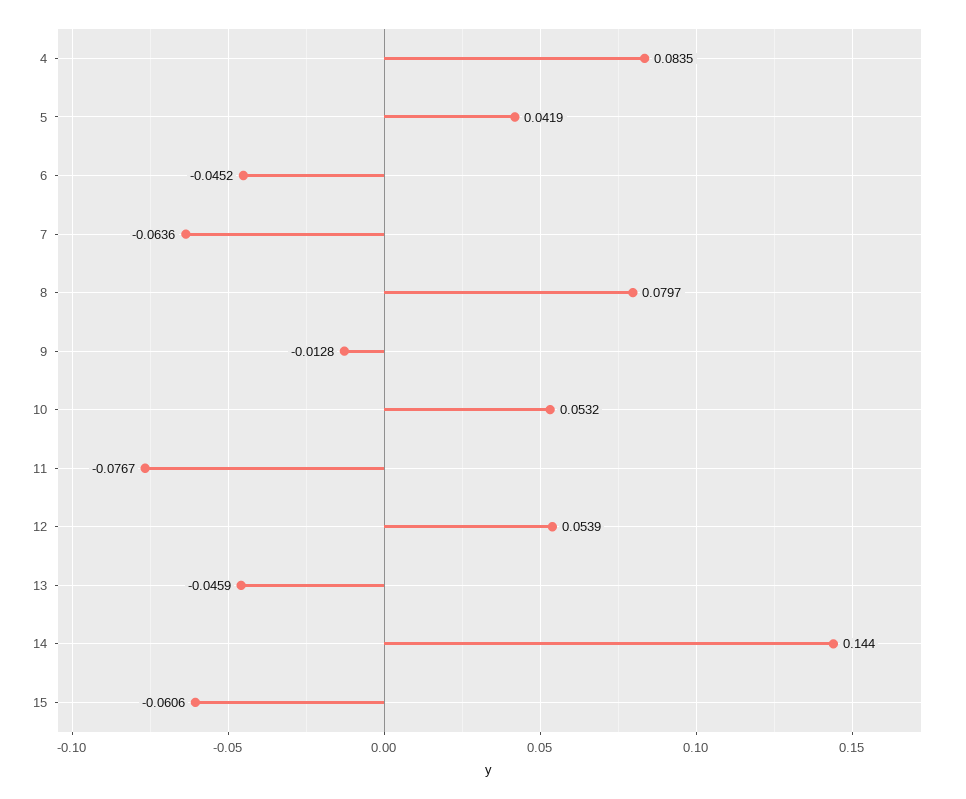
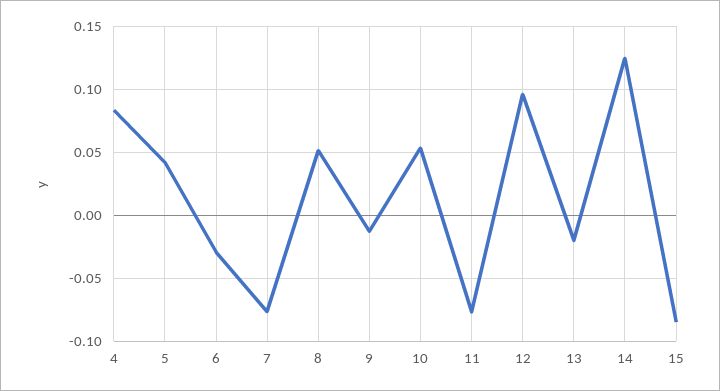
  {
    "4": 0.0835,
    "5": 0.0419,
-   "6": -0.0452,
+   "6": -0.03,
-   "7": -0.0636,
+   "7": -0.075,
-   "8": 0.0797,
+   "8": 0.05,
    "9": -0.0128,
    "10": 0.0532,
    "11": -0.0767,
-   "12": 0.0539,
+   "12": 0.095,
-   "13": -0.0459,
+   "13": -0.02,
-   "14": 0.144,
+   "14": 0.125,
-   "15": -0.0606
+   "15": -0.085
  }

